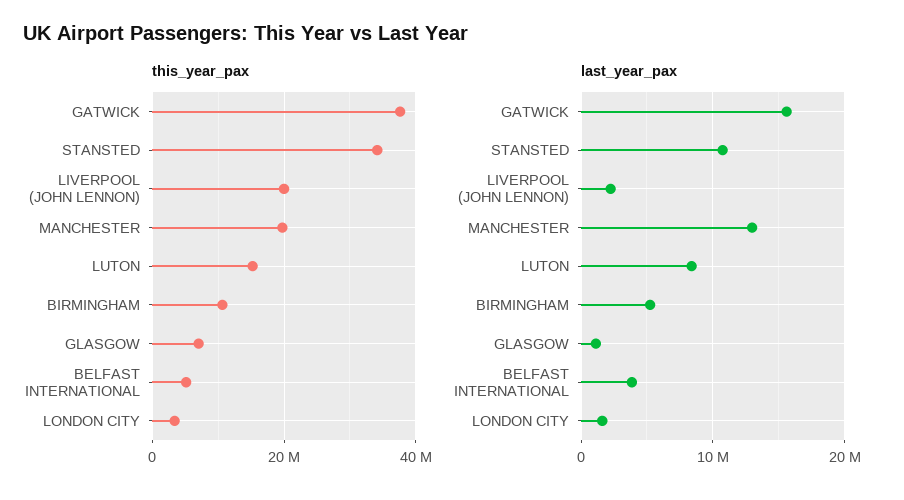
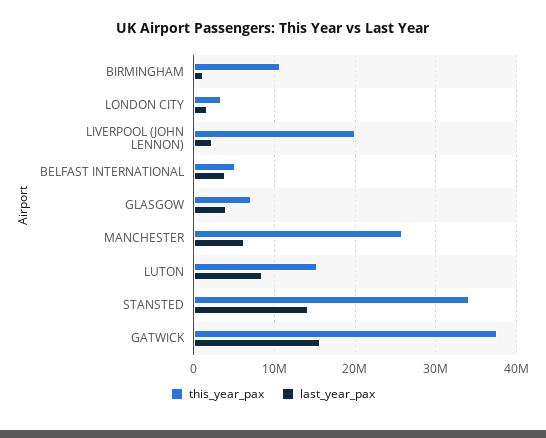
  {
    "this_year_pax": {
      "GATWICK": 38000000,
      "STANSTED": 34000000,
      "LIVERPOOL (JOHN LENNON)": 20000000,
-     "MANCHESTER": 20000000,
+     "MANCHESTER": 26000000,
      "LUTON": 15000000,
      "BIRMINGHAM": 11000000,
      "GLASGOW": 7000000,
      "BELFAST INTERNATIONAL": 5000000,
      "LONDON CITY": 3000000
    },
    "last_year_pax": {
      "GATWICK": 16000000,
-     "STANSTED": 11000000,
+     "STANSTED": 14000000,
      "LIVERPOOL (JOHN LENNON)": 2000000,
-     "MANCHESTER": 13000000,
+     "MANCHESTER": 6000000,
      "LUTON": 8000000,
-     "BIRMINGHAM": 5000000,
+     "BIRMINGHAM": 1000000,
-     "GLASGOW": 1000000,
+     "GLASGOW": 4000000,
      "BELFAST INTERNATIONAL": 4000000,
      "LONDON CITY": 2000000
    }
  }

